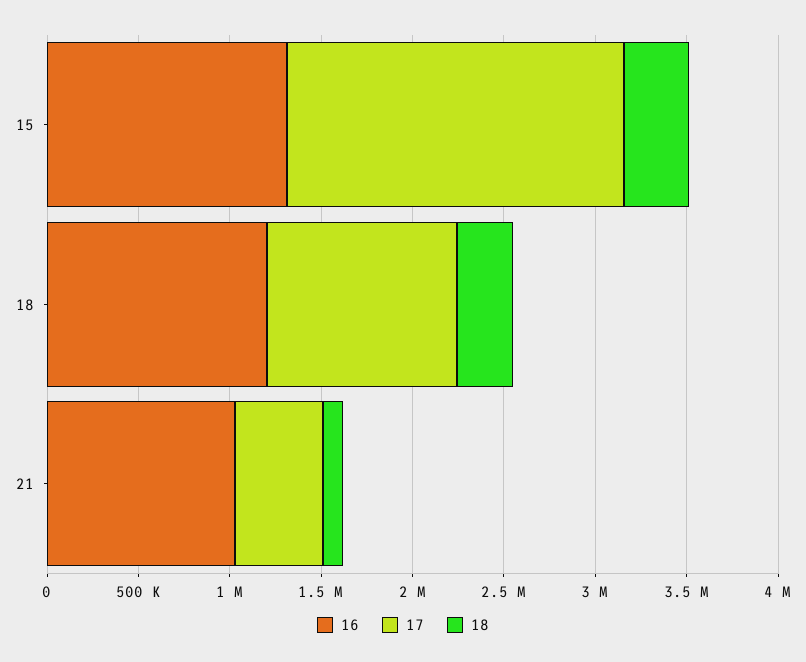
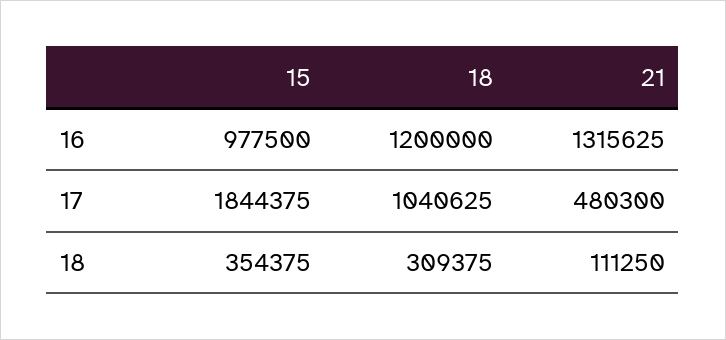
  {
    "16": {
-     "15": 1300000,
+     "15": 977500,
      "18": 1200000,
-     "21": 1000000
+     "21": 1315625
    },
    "17": {
      "15": 1844375,
      "18": 1040625,
      "21": 480300
    },
    "18": {
      "15": 354375,
      "18": 309375,
      "21": 111250
    }
  }

